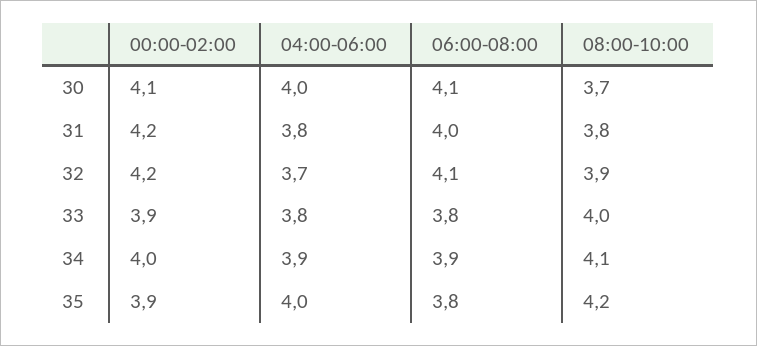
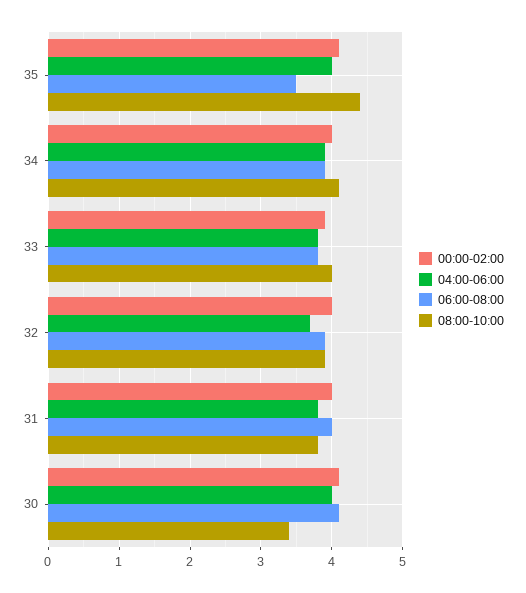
  {
    "00:00-02:00": {
      "30": 4.1,
-     "31": 4.2,
+     "31": 4,
-     "32": 4.2,
+     "32": 4,
      "33": 3.9,
      "34": 4,
-     "35": 3.9
+     "35": 4.1
    },
    "04:00-06:00": {
      "30": 4,
      "31": 3.8,
      "32": 3.7,
      "33": 3.8,
      "34": 3.9,
      "35": 4
    },
    "06:00-08:00": {
      "30": 4.1,
      "31": 4,
-     "32": 4.1,
+     "32": 3.9,
      "33": 3.8,
      "34": 3.9,
-     "35": 3.8
+     "35": 3.5
    },
    "08:00-10:00": {
-     "30": 3.7,
+     "30": 3.4,
      "31": 3.8,
      "32": 3.9,
      "33": 4,
      "34": 4.1,
-     "35": 4.2
+     "35": 4.4
    }
  }

